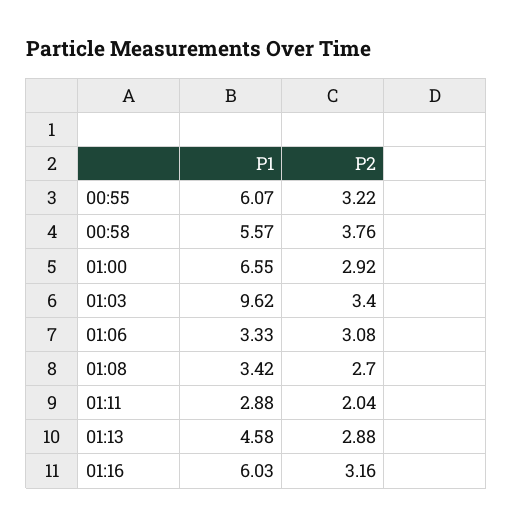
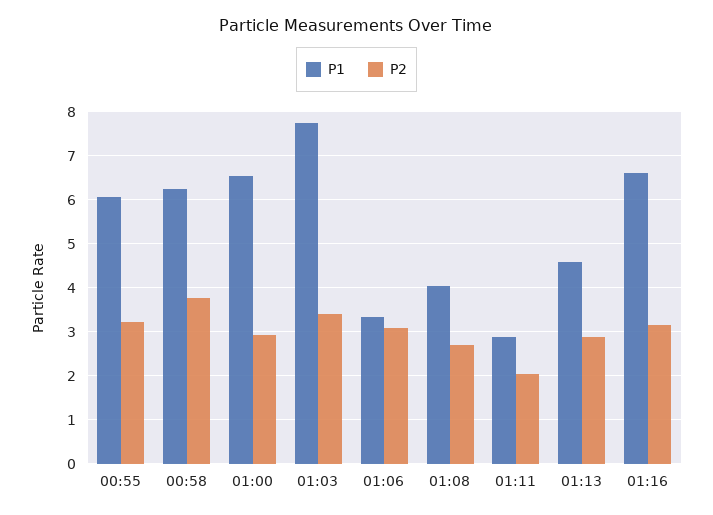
  {
    "P1": {
      "00:55": 6.07,
-     "00:58": 5.57,
+     "00:58": 6.2,
      "01:00": 6.55,
-     "01:03": 9.62,
+     "01:03": 7.8,
      "01:06": 3.33,
-     "01:08": 3.42,
+     "01:08": 4,
      "01:11": 2.88,
      "01:13": 4.58,
-     "01:16": 6.03
+     "01:16": 6.6
    },
    "P2": {
      "00:55": 3.22,
      "00:58": 3.76,
      "01:00": 2.92,
      "01:03": 3.4,
      "01:06": 3.08,
      "01:08": 2.7,
      "01:11": 2.04,
      "01:13": 2.88,
      "01:16": 3.16
    }
  }

